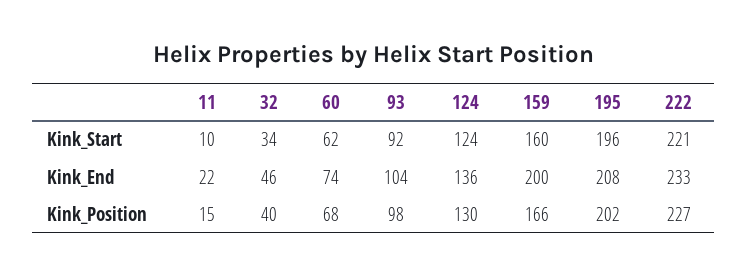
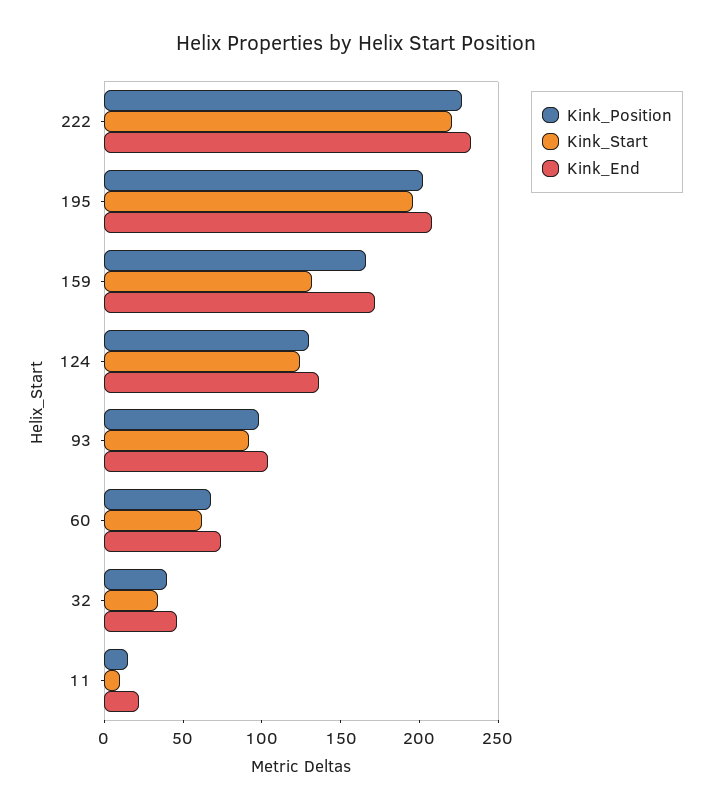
  {
    "Kink_Start": {
      "11": 10,
      "32": 34,
      "60": 62,
      "93": 92,
      "124": 124,
-     "159": 160,
+     "159": 130,
      "195": 196,
      "222": 221
    },
    "Kink_End": {
      "11": 22,
      "32": 46,
      "60": 74,
      "93": 104,
      "124": 136,
-     "159": 200,
+     "159": 170,
      "195": 208,
      "222": 233
    },
    "Kink_Position": {
      "11": 15,
      "32": 40,
      "60": 68,
      "93": 98,
      "124": 130,
      "159": 166,
      "195": 202,
      "222": 227
    }
  }

